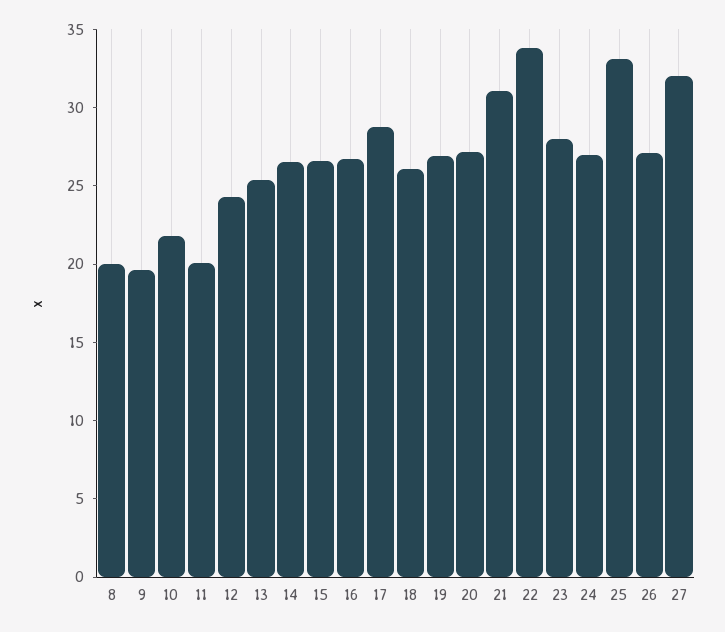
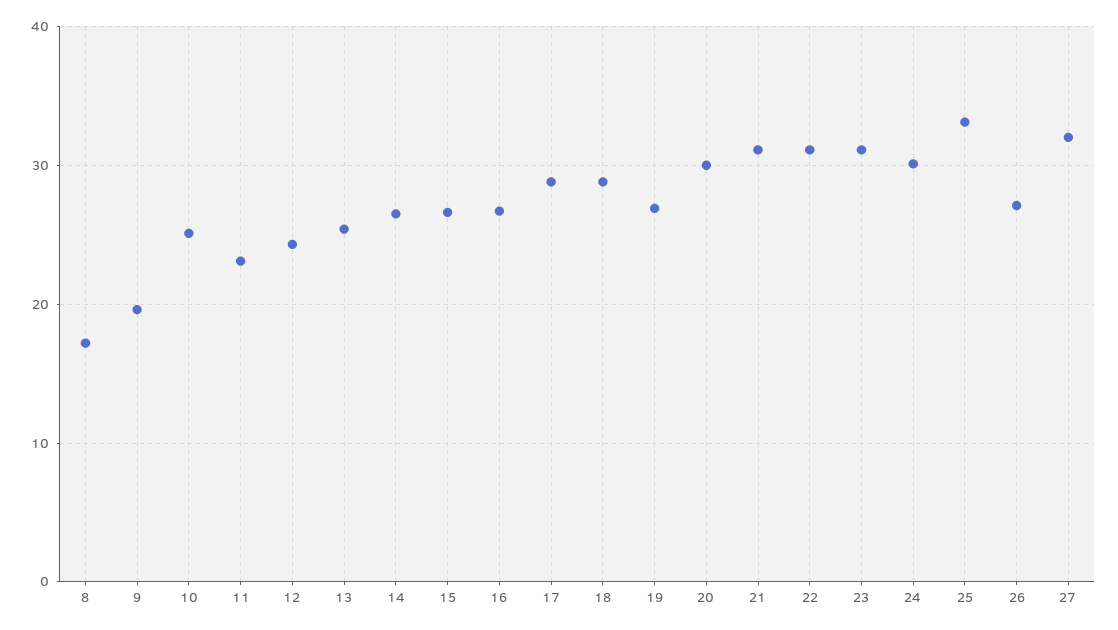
  {
-   "8": 20,
+   "8": 17,
    "9": 20,
-   "10": 22,
+   "10": 25,
-   "11": 20,
+   "11": 23,
    "12": 24,
    "13": 25,
    "14": 27,
    "15": 27,
    "16": 27,
    "17": 29,
-   "18": 26,
+   "18": 29,
    "19": 27,
-   "20": 27,
+   "20": 30,
    "21": 31,
-   "22": 34,
+   "22": 31,
-   "23": 28,
+   "23": 31,
-   "24": 27,
+   "24": 30,
    "25": 33,
    "26": 27,
    "27": 32
  }

